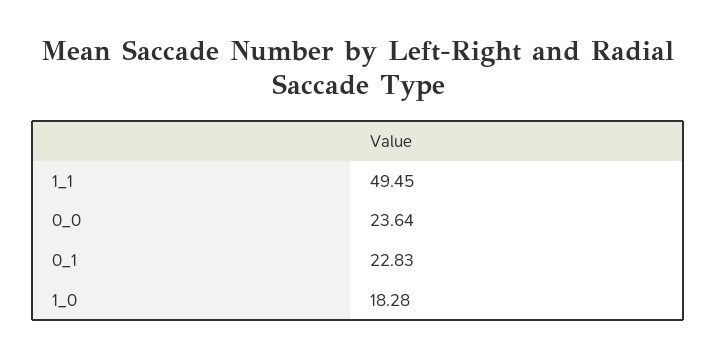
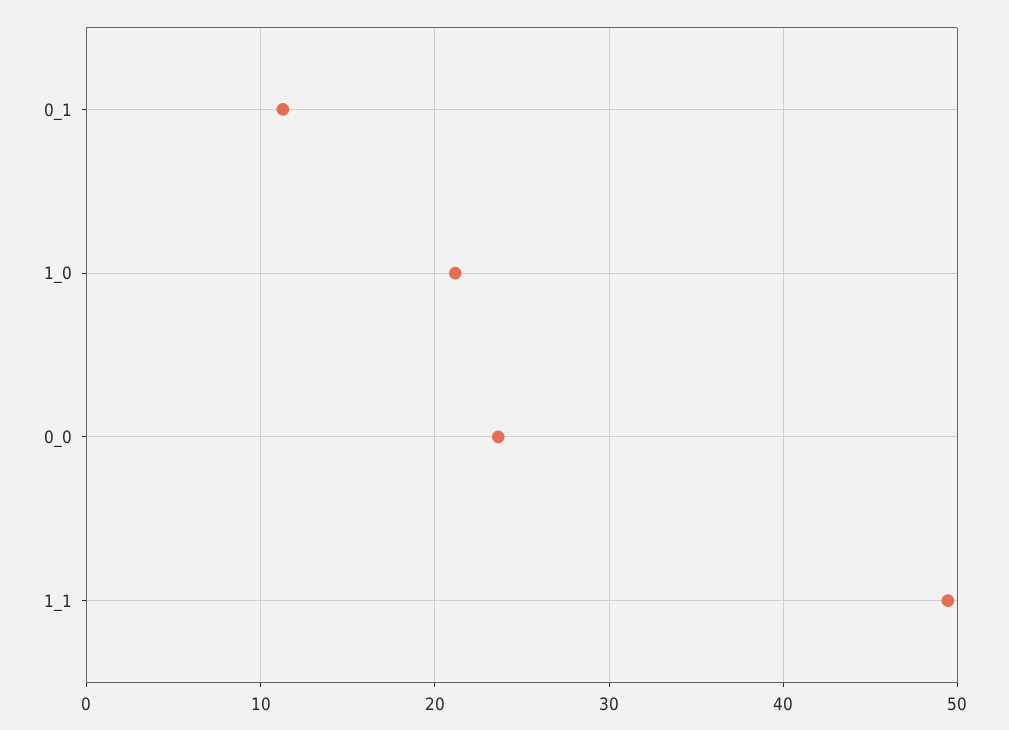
  {
    "1_1": 49.45,
    "0_0": 23.64,
-   "0_1": 22.83,
+   "0_1": 11,
-   "1_0": 18.28
+   "1_0": 21
  }

